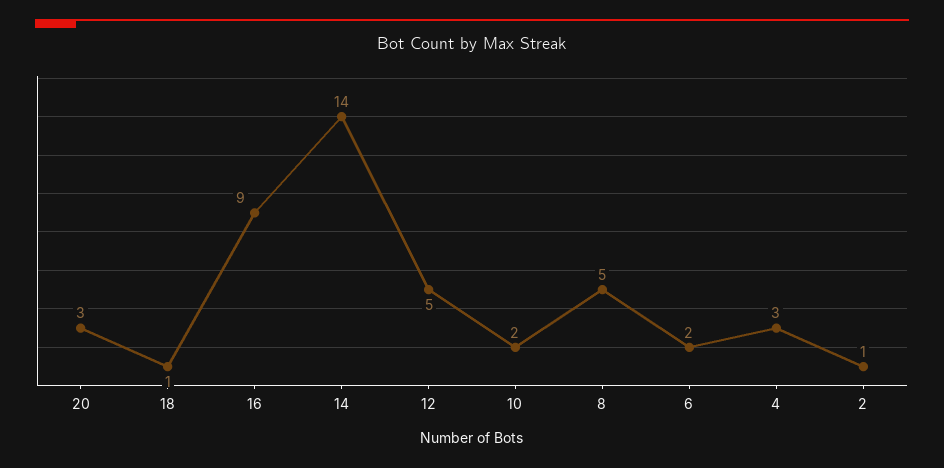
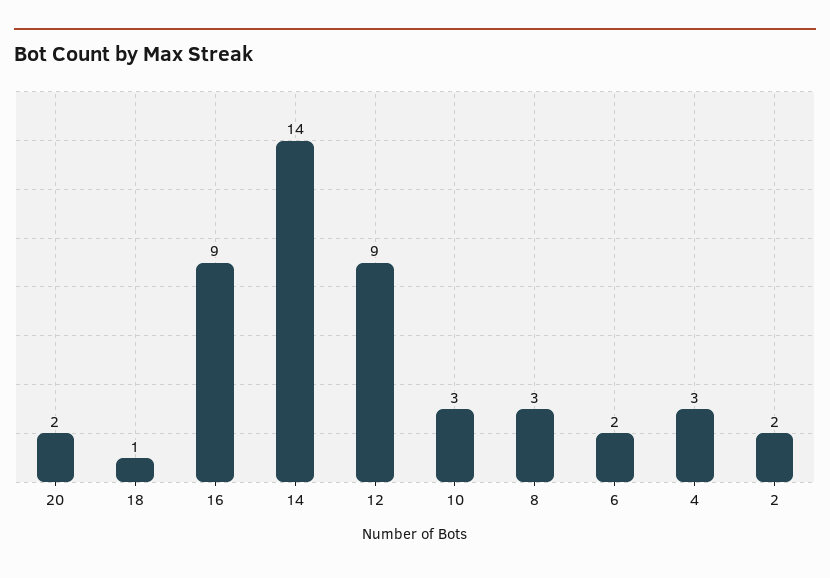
  {
-   "20": 3,
+   "20": 2,
    "18": 1,
    "16": 9,
    "14": 14,
-   "12": 5,
+   "12": 9,
-   "10": 2,
+   "10": 3,
-   "8": 5,
+   "8": 3,
    "6": 2,
    "4": 3,
-   "2": 1
+   "2": 2
  }

